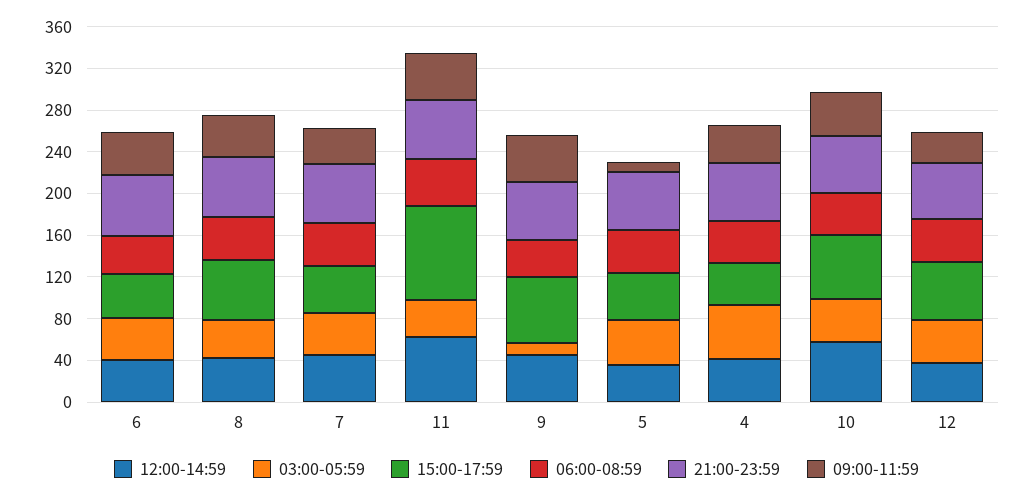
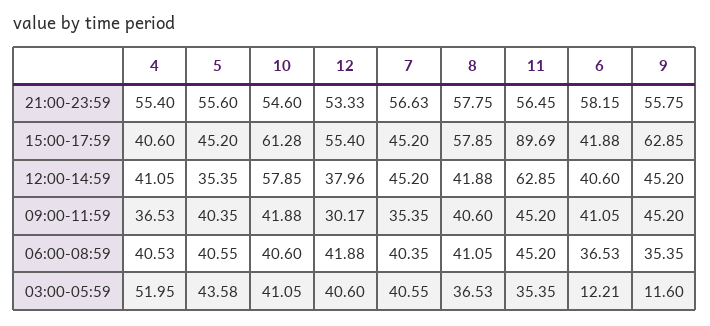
  {
    "12:00-14:59": {
      "6": 40.6,
      "8": 41.88,
      "7": 45.2,
      "11": 62.85,
      "9": 45.2,
      "5": 35.35,
      "4": 41.05,
      "10": 57.85,
      "12": 37.96
    },
    "03:00-05:59": {
-     "6": 40,
+     "6": 12.21,
      "8": 36.53,
      "7": 40.55,
      "11": 35.35,
      "9": 11.6,
      "5": 43.58,
      "4": 51.95,
      "10": 41.05,
      "12": 40.6
    },
    "15:00-17:59": {
      "6": 41.88,
      "8": 57.85,
      "7": 45.2,
      "11": 89.69,
      "9": 62.85,
      "5": 45.2,
      "4": 40.6,
      "10": 61.28,
      "12": 55.4
    },
    "06:00-08:59": {
      "6": 36.53,
      "8": 41.05,
      "7": 40.35,
      "11": 45.2,
      "9": 35.35,
      "5": 40.55,
      "4": 40.53,
      "10": 40.6,
      "12": 41.88
    },
    "21:00-23:59": {
      "6": 58.15,
      "8": 57.75,
      "7": 56.63,
      "11": 56.45,
      "9": 55.75,
      "5": 55.6,
      "4": 55.4,
      "10": 54.6,
      "12": 53.33
    },
    "09:00-11:59": {
      "6": 41.05,
      "8": 40.6,
      "7": 35.35,
      "11": 45.2,
      "9": 45.2,
-     "5": 10,
+     "5": 40.35,
      "4": 36.53,
      "10": 41.88,
      "12": 30.17
    }
  }

